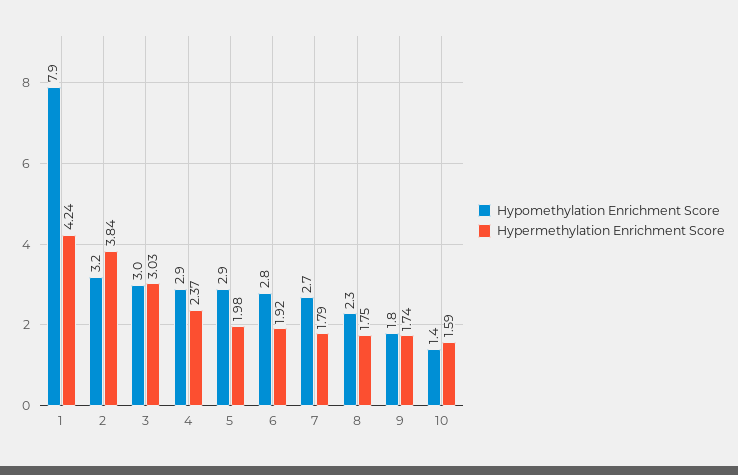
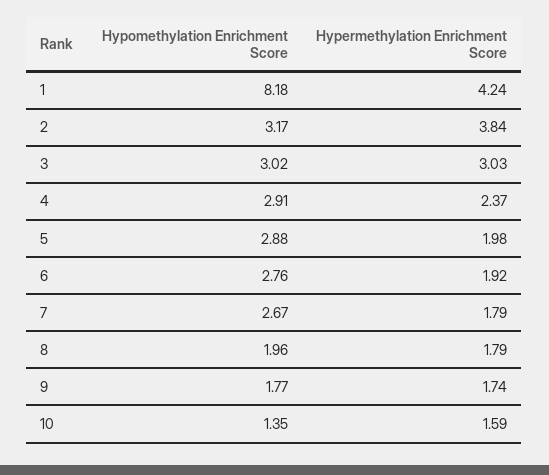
  {
    "Hypomethylation Enrichment Score": {
-     "1": 7.9,
+     "1": 8.18,
      "2": 3.17,
      "3": 3.02,
      "4": 2.91,
      "5": 2.88,
      "6": 2.76,
      "7": 2.67,
-     "8": 2.3,
+     "8": 1.96,
      "9": 1.77,
      "10": 1.35
    },
    "Hypermethylation Enrichment Score": {
      "1": 4.24,
      "2": 3.84,
      "3": 3.03,
      "4": 2.37,
      "5": 1.98,
      "6": 1.92,
      "7": 1.79,
-     "8": 1.75,
+     "8": 1.79,
      "9": 1.74,
      "10": 1.59
    }
  }

